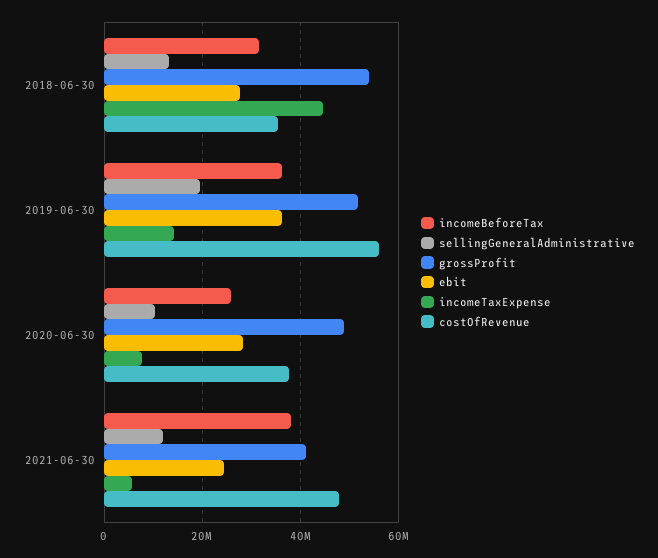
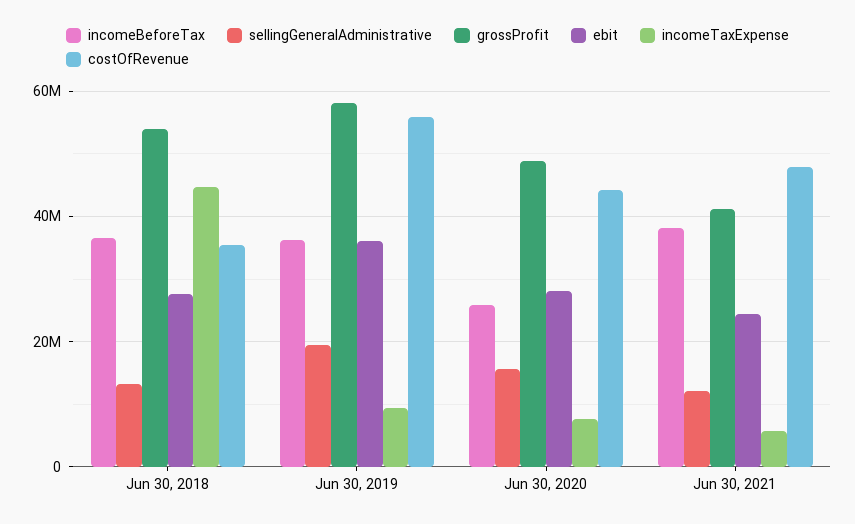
  {
    "incomeBeforeTax": {
-     "2018-06-30": 32000000,
+     "2018-06-30": 36000000,
      "2019-06-30": 36000000,
      "2020-06-30": 26000000,
      "2021-06-30": 38000000
    },
    "sellingGeneralAdministrative": {
      "2018-06-30": 14000000,
      "2019-06-30": 20000000,
-     "2020-06-30": 10000000,
+     "2020-06-30": 16000000,
      "2021-06-30": 12000000
    },
    "grossProfit": {
      "2018-06-30": 54000000,
-     "2019-06-30": 52000000,
+     "2019-06-30": 58000000,
      "2020-06-30": 48000000,
      "2021-06-30": 42000000
    },
    "ebit": {
      "2018-06-30": 28000000,
      "2019-06-30": 36000000,
      "2020-06-30": 28000000,
      "2021-06-30": 24000000
    },
    "incomeTaxExpense": {
      "2018-06-30": 44000000,
-     "2019-06-30": 14000000,
+     "2019-06-30": 10000000,
      "2020-06-30": 8000000,
      "2021-06-30": 6000000
    },
    "costOfRevenue": {
      "2018-06-30": 36000000,
      "2019-06-30": 56000000,
-     "2020-06-30": 38000000,
+     "2020-06-30": 44000000,
      "2021-06-30": 48000000
    }
  }

